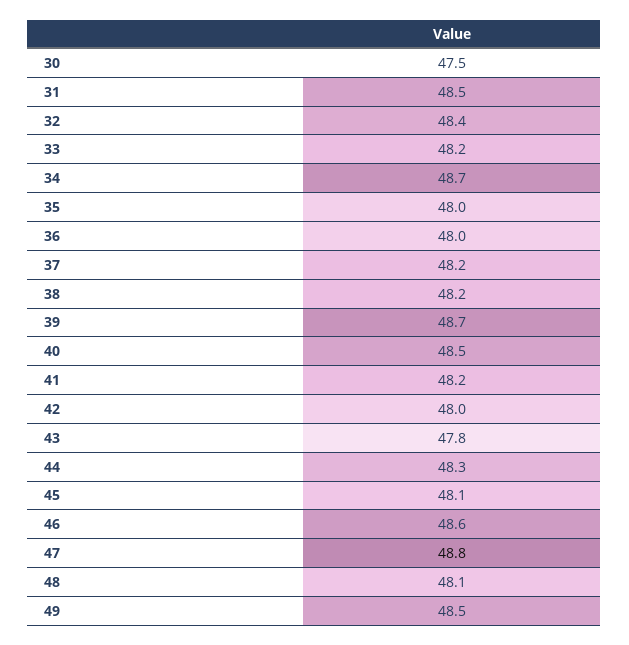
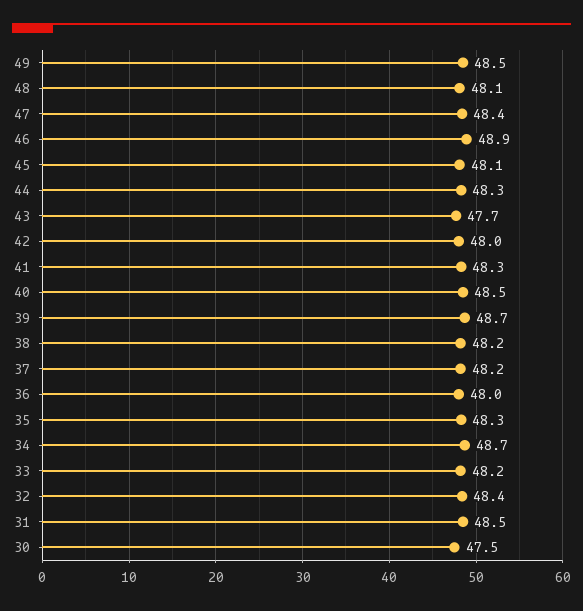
  {
    "30": 47.5,
    "31": 48.5,
    "32": 48.4,
    "33": 48.2,
    "34": 48.7,
-   "35": 48,
+   "35": 48.3,
    "36": 48,
    "37": 48.2,
    "38": 48.2,
    "39": 48.7,
    "40": 48.5,
-   "41": 48.2,
+   "41": 48.3,
    "42": 48,
-   "43": 47.8,
+   "43": 47.7,
    "44": 48.3,
    "45": 48.1,
-   "46": 48.6,
+   "46": 48.9,
-   "47": 48.8,
+   "47": 48.4,
    "48": 48.1,
    "49": 48.5
  }

